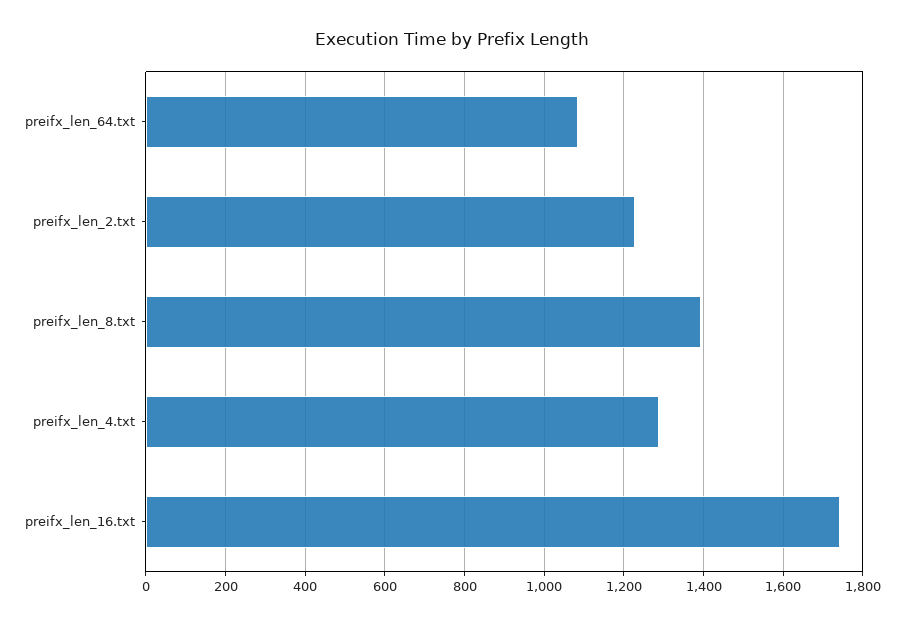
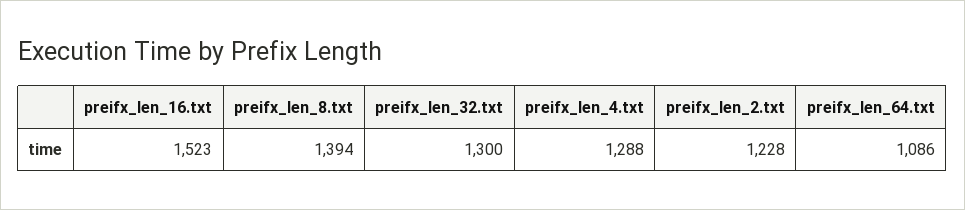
  {
    "preifx_len_64.txt": 1086,
    "preifx_len_2.txt": 1228,
    "preifx_len_8.txt": 1394,
    "preifx_len_4.txt": 1288,
-   "preifx_len_16.txt": 1740
+   "preifx_len_16.txt": 1523,
+   "preifx_len_32.txt": 1300
  }

